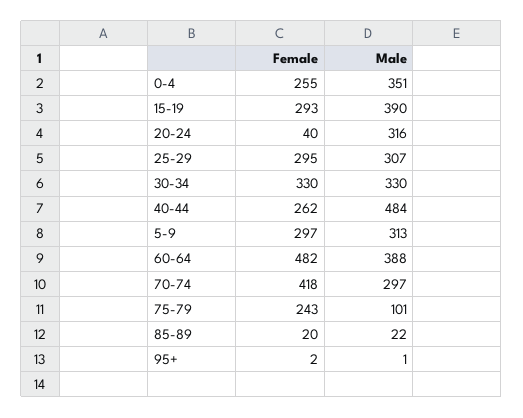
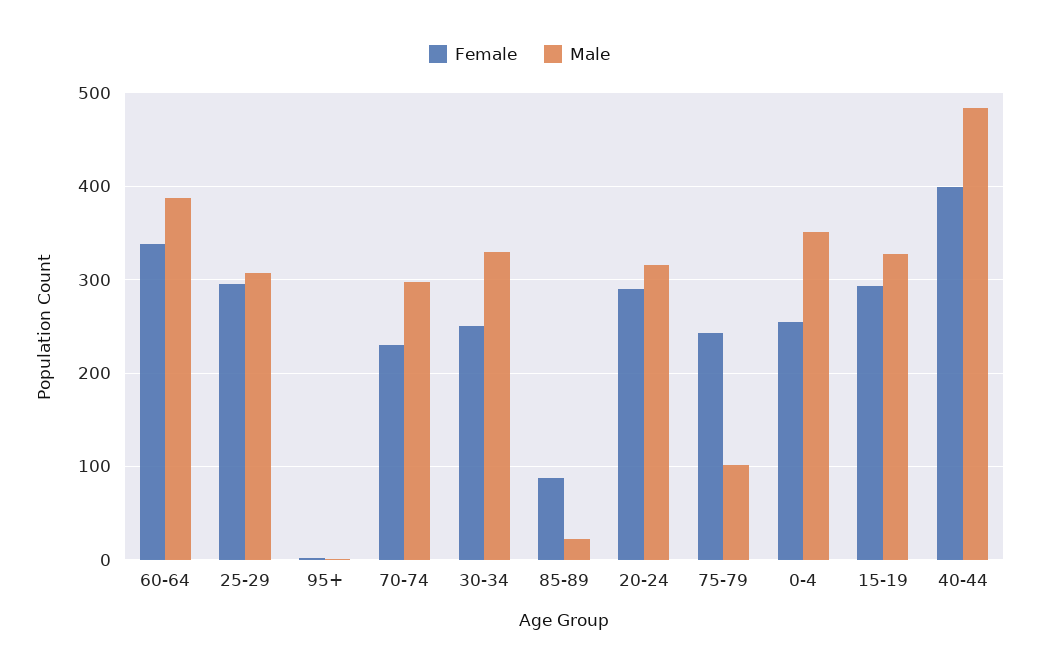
  {
    "Female": {
      "0-4": 255,
      "15-19": 293,
-     "20-24": 40,
+     "20-24": 290,
      "25-29": 295,
-     "30-34": 330,
+     "30-34": 250,
-     "40-44": 262,
+     "40-44": 400,
-     "5-9": 297,
-     "60-64": 482,
+     "60-64": 340,
-     "70-74": 418,
+     "70-74": 230,
      "75-79": 243,
-     "85-89": 20,
+     "85-89": 90,
      "95+": 2
    },
    "Male": {
      "0-4": 351,
-     "15-19": 390,
+     "15-19": 330,
      "20-24": 316,
      "25-29": 307,
      "30-34": 330,
      "40-44": 484,
-     "5-9": 313,
      "60-64": 388,
      "70-74": 297,
      "75-79": 101,
      "85-89": 22,
      "95+": 1
    }
  }

